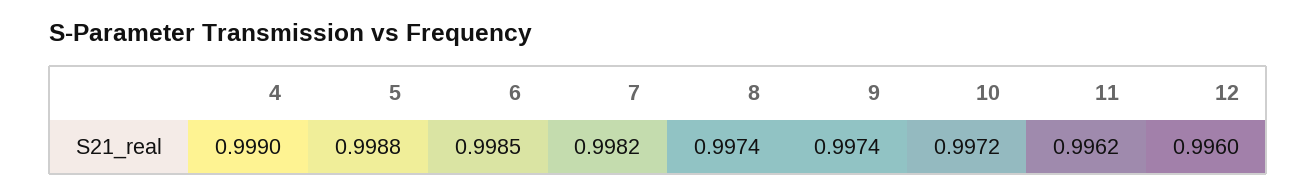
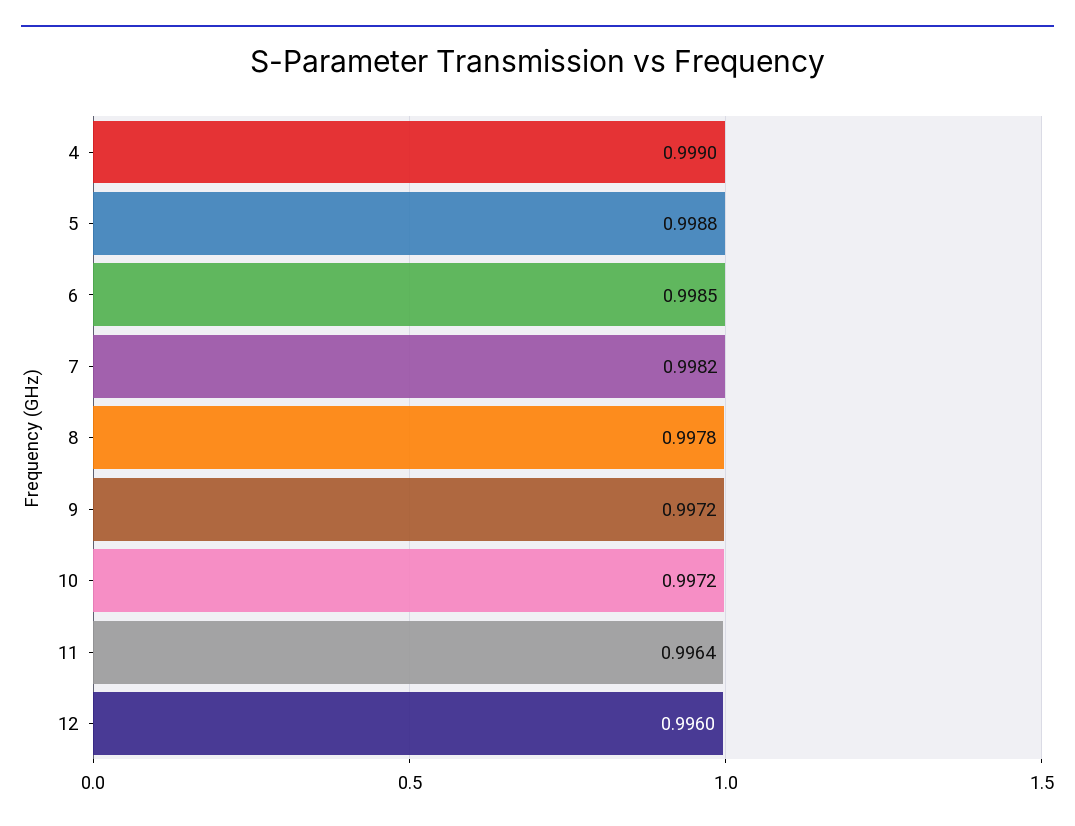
  {
    "4": 0.999,
    "5": 0.9988,
    "6": 0.9985,
    "7": 0.9982,
-   "8": 0.9974,
+   "8": 0.9978,
-   "9": 0.9974,
+   "9": 0.9972,
    "10": 0.9972,
-   "11": 0.9962,
+   "11": 0.9964,
    "12": 0.996
  }

